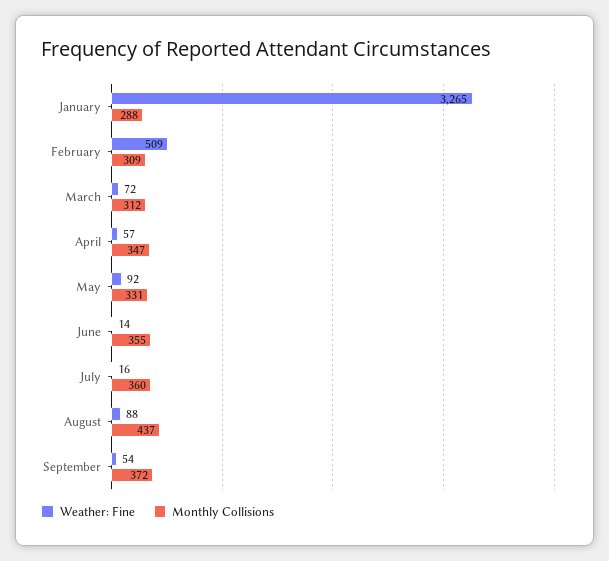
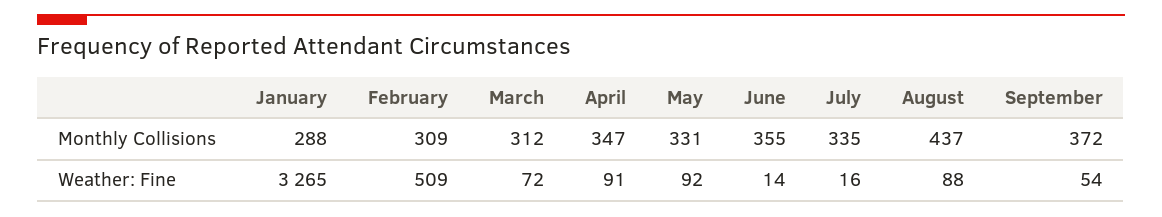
  {
    "Weather: Fine": {
      "January": 3265,
      "February": 509,
      "March": 72,
-     "April": 57,
+     "April": 91,
      "May": 92,
      "June": 14,
      "July": 16,
      "August": 88,
      "September": 54
    },
    "Monthly Collisions": {
      "January": 288,
      "February": 309,
      "March": 312,
      "April": 347,
      "May": 331,
      "June": 355,
-     "July": 360,
+     "July": 335,
      "August": 437,
      "September": 372
    }
  }

